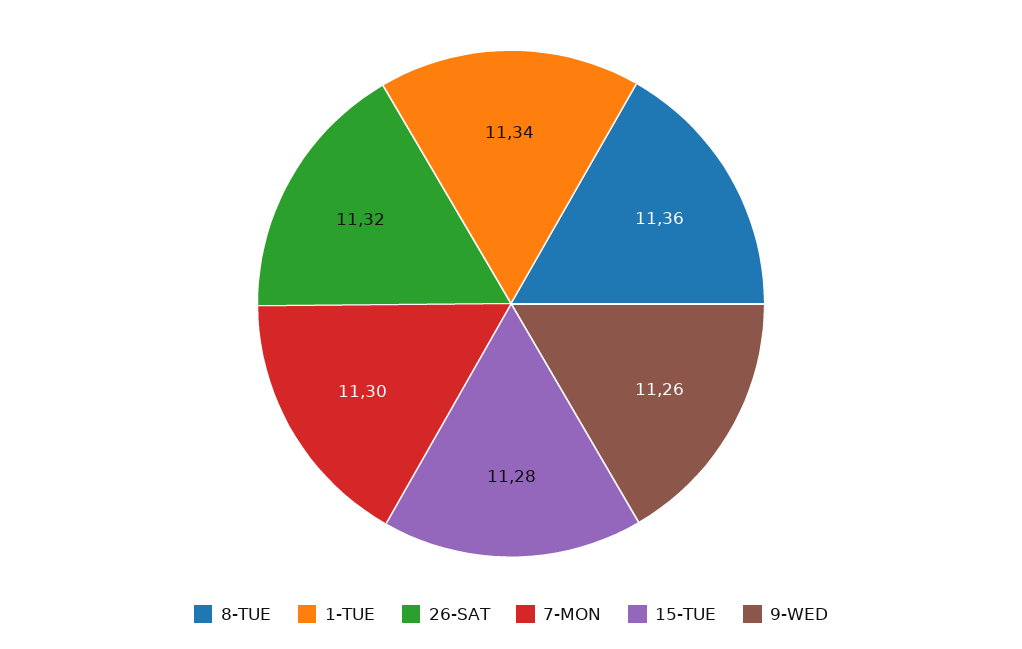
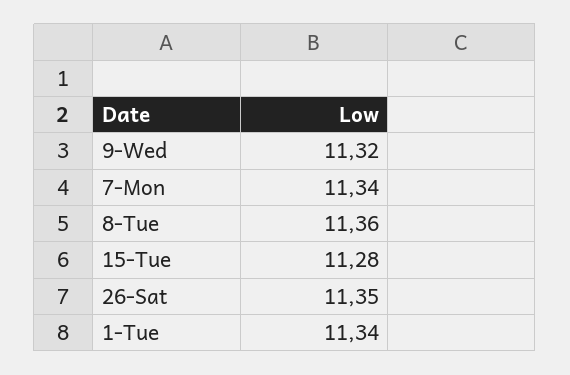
  {
    "8-TUE": 11.36,
    "1-TUE": 11.34,
-   "26-SAT": 11.32,
+   "26-SAT": 11.35,
-   "7-MON": 11.3,
+   "7-MON": 11.34,
    "15-TUE": 11.28,
-   "9-WED": 11.26
+   "9-WED": 11.32
  }

